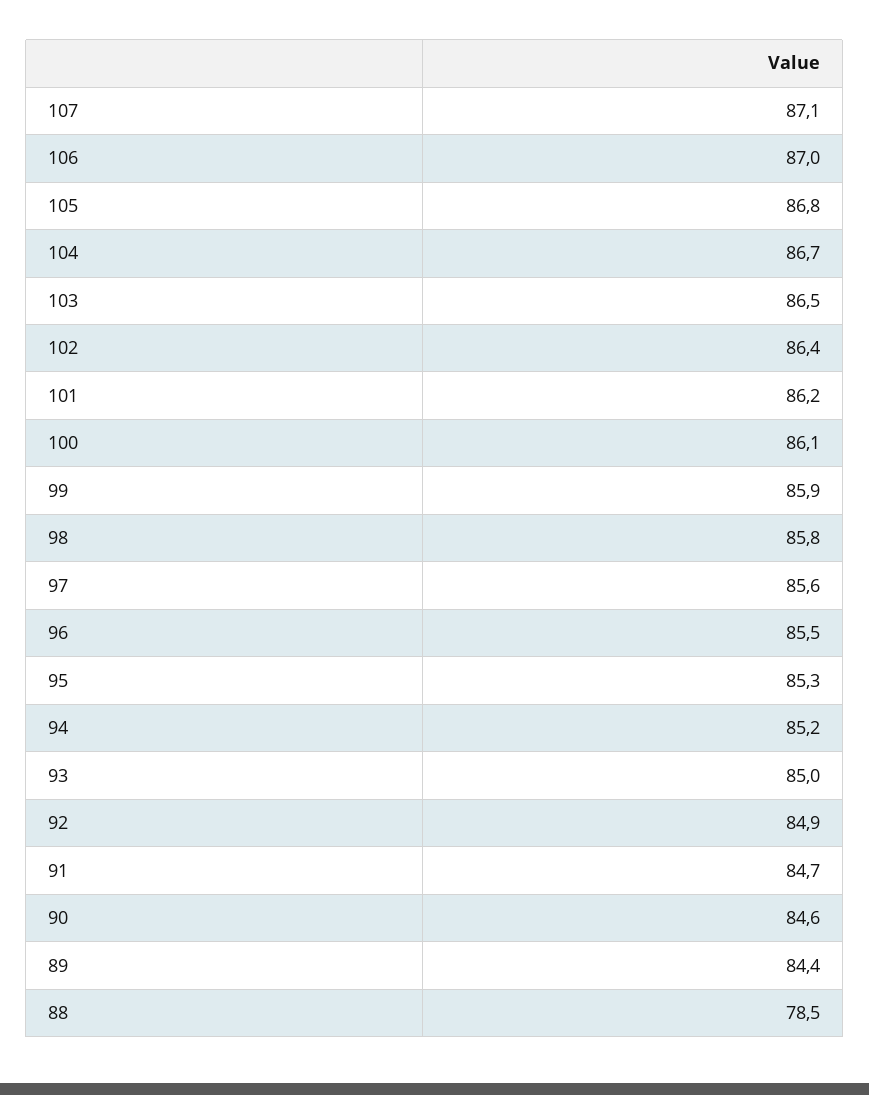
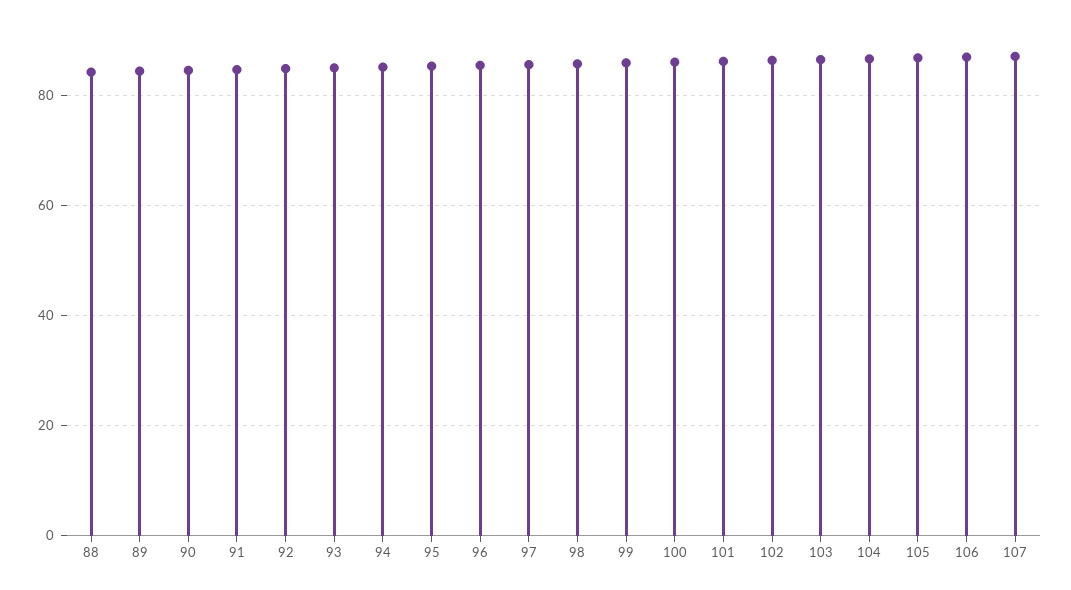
  {
    "107": 87.1,
    "106": 87,
    "105": 86.8,
    "104": 86.7,
    "103": 86.5,
    "102": 86.4,
    "101": 86.2,
    "100": 86.1,
    "99": 85.9,
    "98": 85.8,
    "97": 85.6,
    "96": 85.5,
    "95": 85.3,
    "94": 85.2,
    "93": 85,
    "92": 84.9,
    "91": 84.7,
    "90": 84.6,
    "89": 84.4,
-   "88": 78.5
+   "88": 84
  }

